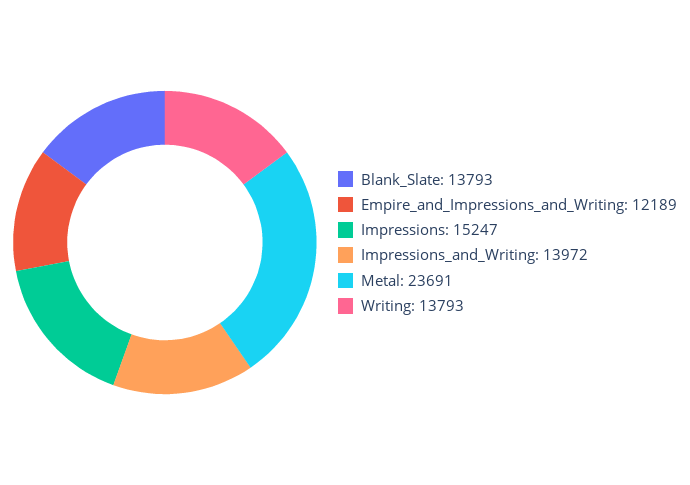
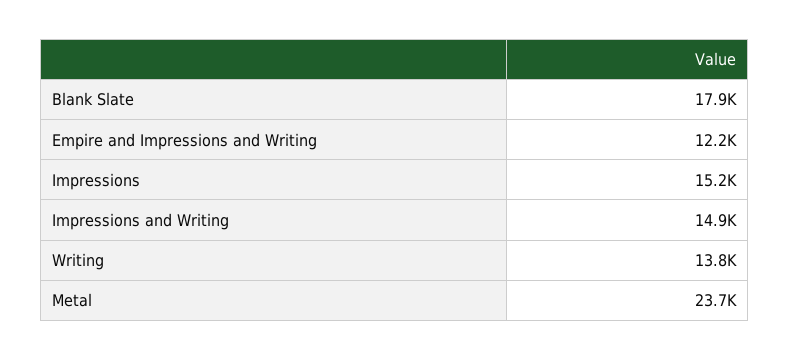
  {
-   "Blank_Slate": 13793,
+   "Blank_Slate": 17900,
    "Empire_and_Impressions_and_Writing": 12189,
    "Impressions": 15247,
-   "Impressions_and_Writing": 13972,
+   "Impressions_and_Writing": 14900,
    "Metal": 23691,
    "Writing": 13793
  }

